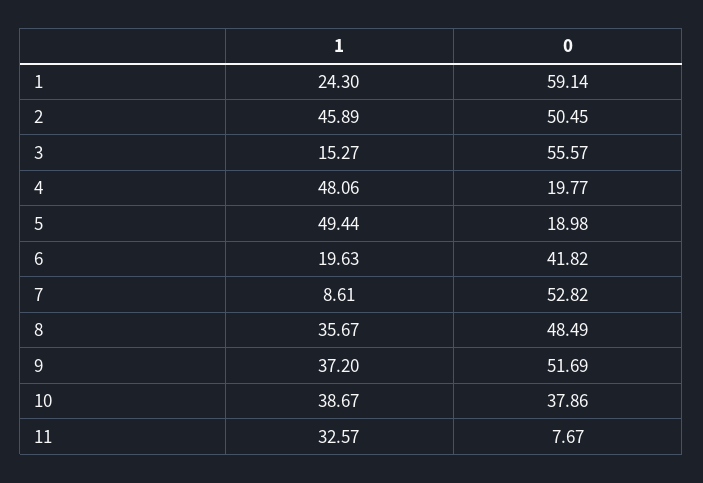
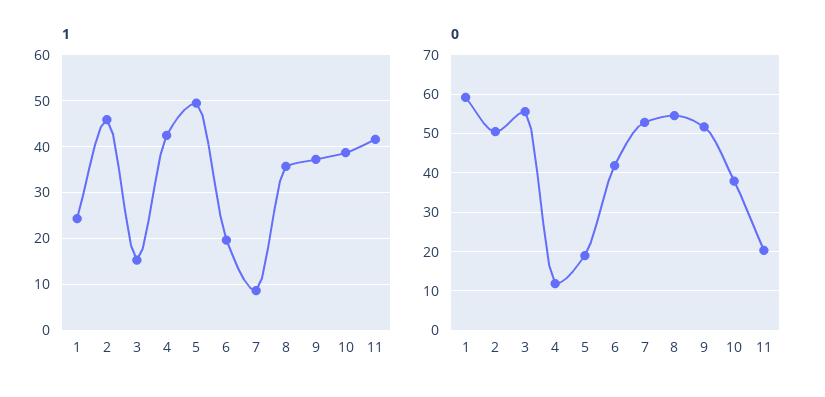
  {
    "1": {
      "1": 24.3,
      "2": 45.89,
      "3": 15.27,
-     "4": 48.06,
+     "4": 42,
      "5": 49.44,
      "6": 19.63,
      "7": 8.61,
      "8": 35.67,
      "9": 37.2,
      "10": 38.67,
-     "11": 32.57
+     "11": 42
    },
    "0": {
      "1": 59.14,
      "2": 50.45,
      "3": 55.57,
-     "4": 19.77,
+     "4": 12,
      "5": 18.98,
      "6": 41.82,
      "7": 52.82,
-     "8": 48.49,
+     "8": 54,
      "9": 51.69,
      "10": 37.86,
-     "11": 7.67
+     "11": 20
    }
  }

